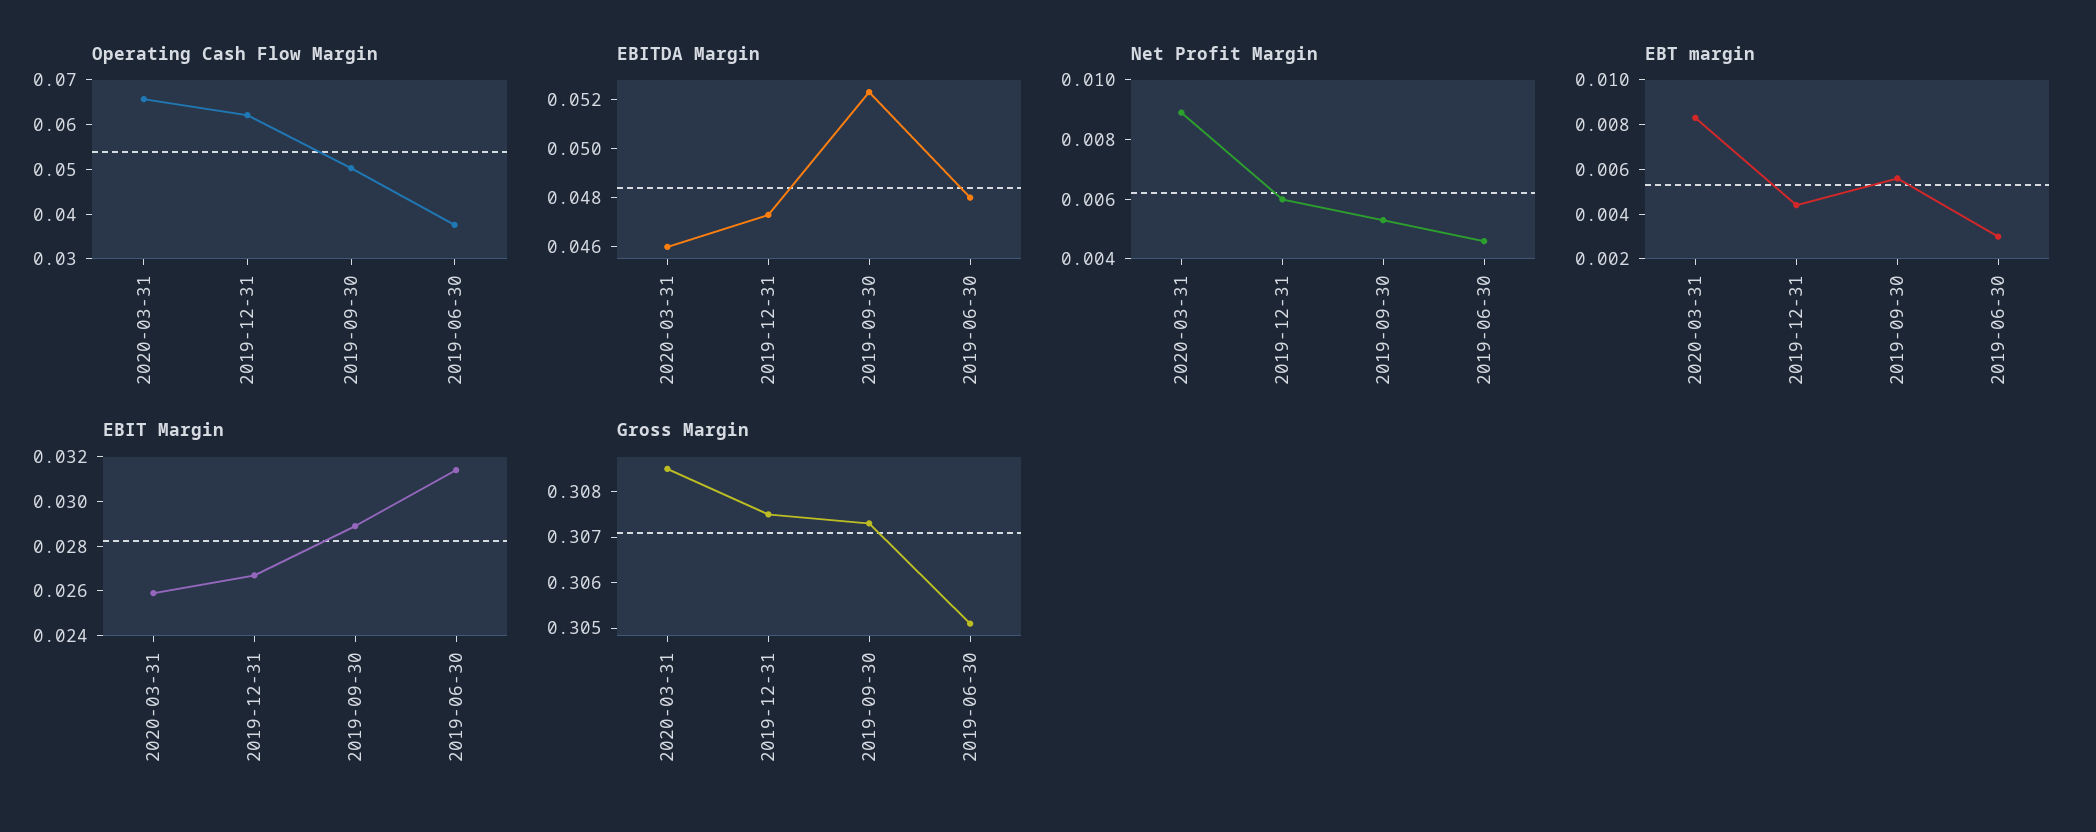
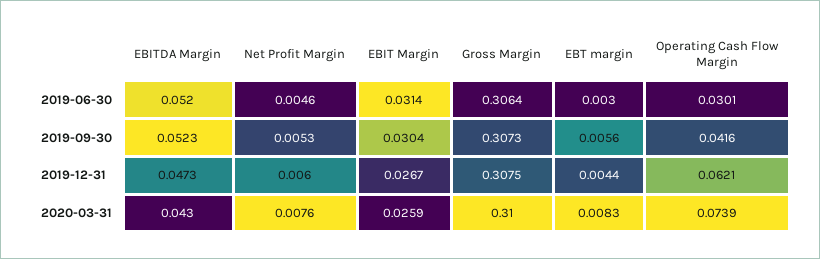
  {
    "Operating Cash Flow Margin": {
-     "2020-03-31": 0.066,
+     "2020-03-31": 0.0739,
      "2019-12-31": 0.0621,
-     "2019-09-30": 0.05,
+     "2019-09-30": 0.0416,
-     "2019-06-30": 0.038
+     "2019-06-30": 0.0301
    },
    "EBITDA Margin": {
-     "2020-03-31": 0.046,
+     "2020-03-31": 0.043,
      "2019-12-31": 0.0473,
      "2019-09-30": 0.0523,
-     "2019-06-30": 0.048
+     "2019-06-30": 0.052
    },
    "Net Profit Margin": {
-     "2020-03-31": 0.009,
+     "2020-03-31": 0.0076,
      "2019-12-31": 0.006,
      "2019-09-30": 0.0053,
      "2019-06-30": 0.0046
    },
    "EBT margin": {
      "2020-03-31": 0.0083,
      "2019-12-31": 0.0044,
      "2019-09-30": 0.0056,
      "2019-06-30": 0.003
    },
    "EBIT Margin": {
      "2020-03-31": 0.0259,
      "2019-12-31": 0.0267,
-     "2019-09-30": 0.029,
+     "2019-09-30": 0.0304,
      "2019-06-30": 0.0314
    },
    "Gross Margin": {
-     "2020-03-31": 0.3085,
+     "2020-03-31": 0.31,
      "2019-12-31": 0.3075,
      "2019-09-30": 0.3073,
-     "2019-06-30": 0.305
+     "2019-06-30": 0.3064
    }
  }

